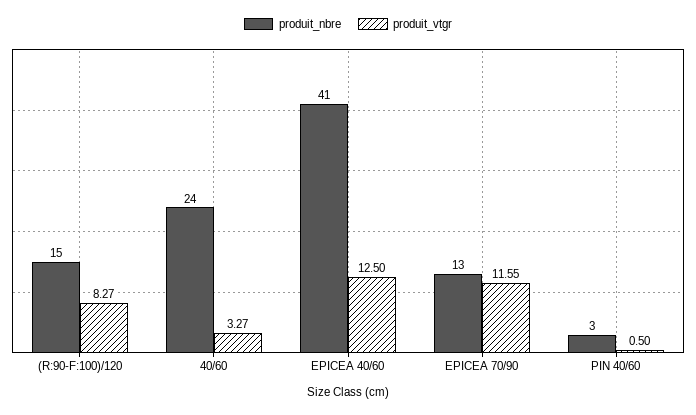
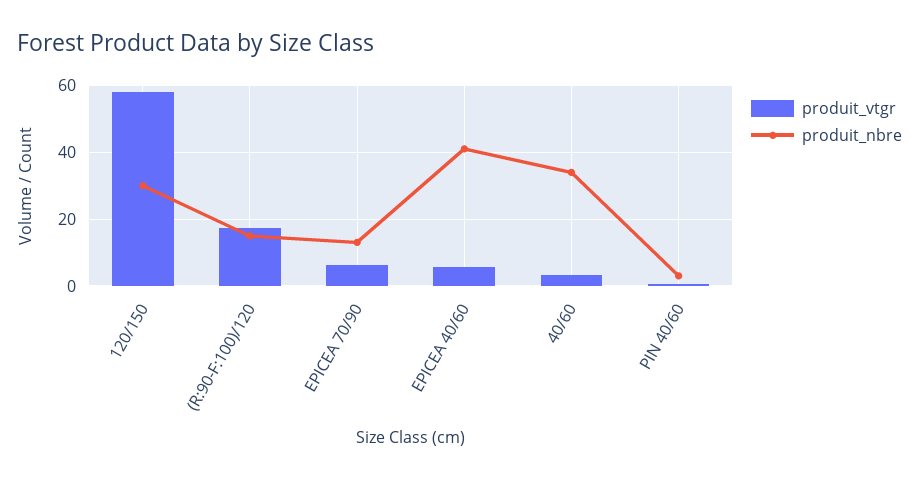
  {
    "produit_nbre": {
      "(R:90-F:100)/120": 15,
-     "40/60": 24,
+     "40/60": 34,
      "EPICEA 40/60": 41,
      "EPICEA 70/90": 13,
-     "PIN 40/60": 3
+     "PIN 40/60": 3,
+     "120/150": 30
    },
    "produit_vtgr": {
-     "(R:90-F:100)/120": 8.27,
+     "(R:90-F:100)/120": 18,
      "40/60": 3.27,
-     "EPICEA 40/60": 12.5,
+     "EPICEA 40/60": 6,
-     "EPICEA 70/90": 11.55,
+     "EPICEA 70/90": 6,
-     "PIN 40/60": 0.5
+     "PIN 40/60": 0.5,
+     "120/150": 58
    }
  }

